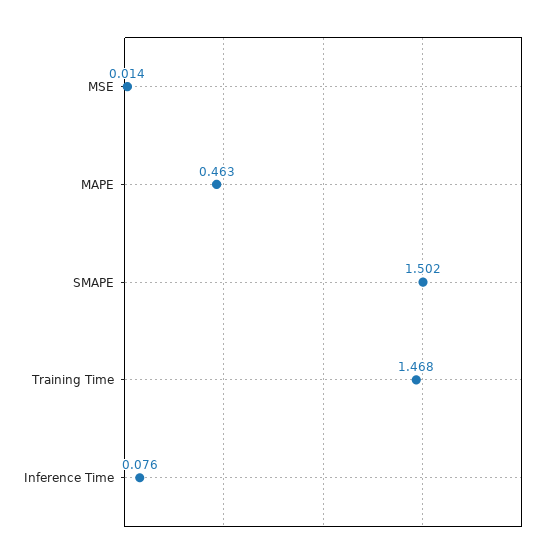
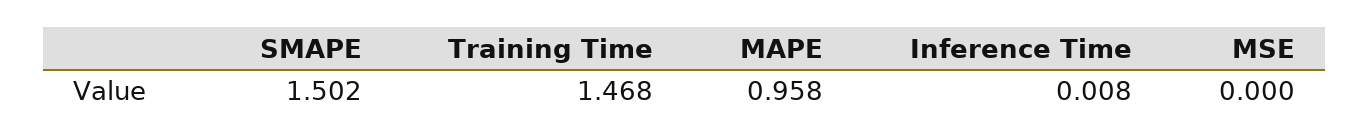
  {
-   "MSE": 0.014,
+   "MSE": 0,
-   "MAPE": 0.463,
+   "MAPE": 0.958,
    "SMAPE": 1.502,
    "Training Time": 1.468,
-   "Inference Time": 0.076
+   "Inference Time": 0.008
  }

